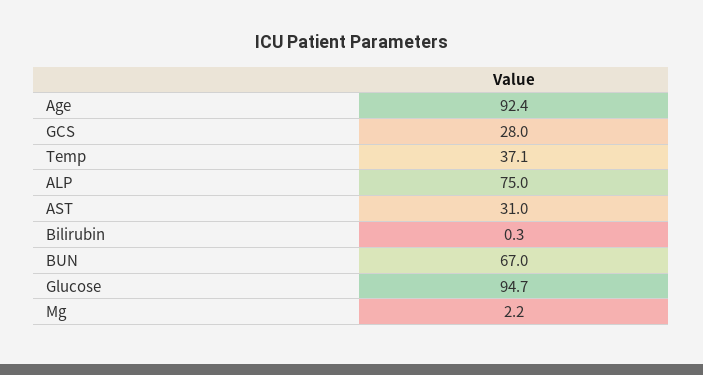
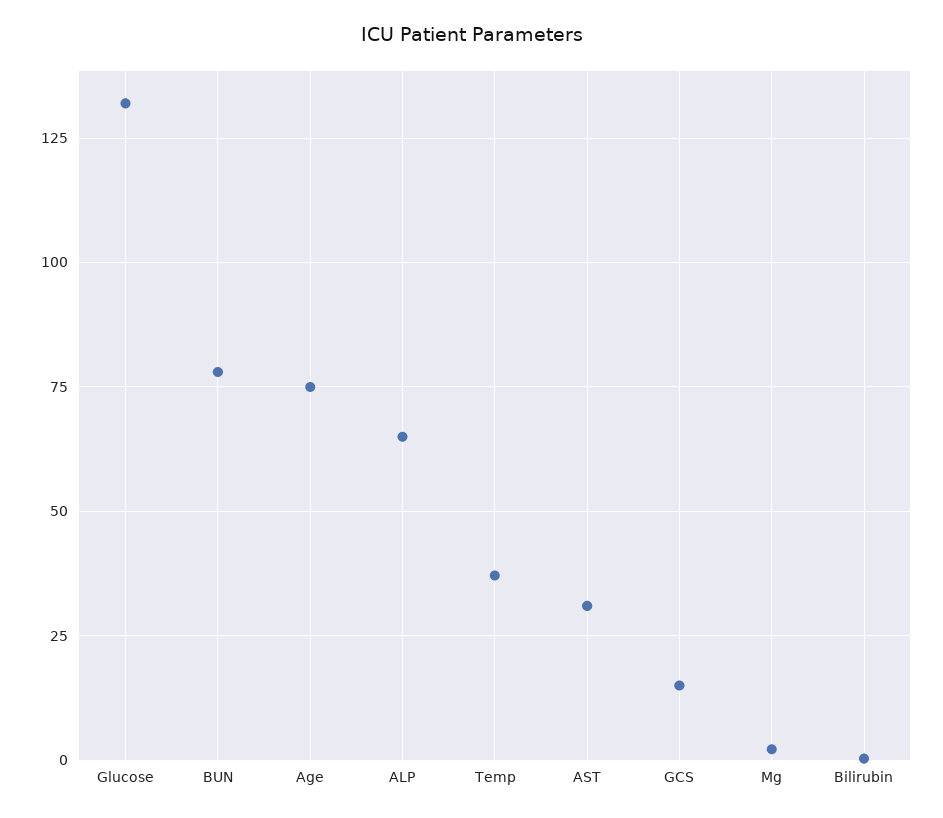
  {
-   "Age": 92.4,
+   "Age": 75,
-   "GCS": 28,
+   "GCS": 15,
    "Temp": 37.1,
-   "ALP": 75,
+   "ALP": 65,
    "AST": 31,
    "Bilirubin": 0.3,
-   "BUN": 67,
+   "BUN": 77.5,
-   "Glucose": 94.7,
+   "Glucose": 132.5,
    "Mg": 2.2
  }

